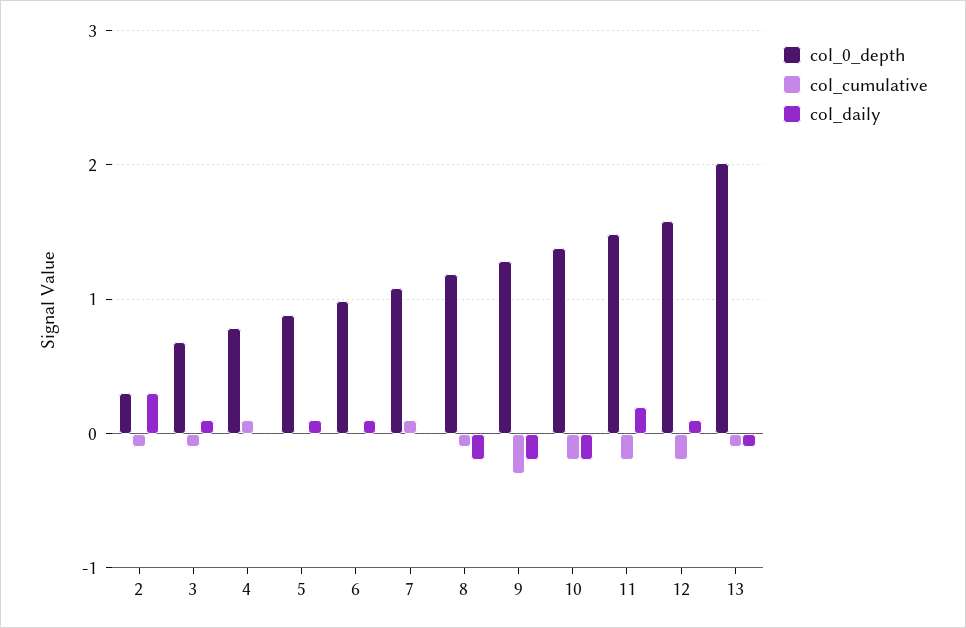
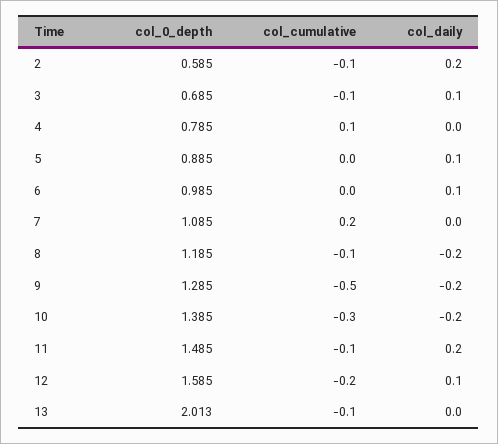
  {
    "col_0_depth": {
-     "2": 0.3,
+     "2": 0.585,
      "3": 0.685,
      "4": 0.785,
      "5": 0.885,
      "6": 0.985,
      "7": 1.085,
      "8": 1.185,
      "9": 1.285,
      "10": 1.385,
      "11": 1.485,
      "12": 1.585,
      "13": 2.013
    },
    "col_cumulative": {
      "2": -0.1,
      "3": -0.1,
      "4": 0.1,
      "5": 0,
      "6": 0,
-     "7": 0.1,
+     "7": 0.2,
      "8": -0.1,
-     "9": -0.3,
+     "9": -0.5,
-     "10": -0.2,
+     "10": -0.3,
-     "11": -0.2,
+     "11": -0.1,
      "12": -0.2,
      "13": -0.1
    },
    "col_daily": {
-     "2": 0.3,
+     "2": 0.2,
      "3": 0.1,
      "4": 0,
      "5": 0.1,
      "6": 0.1,
      "7": 0,
      "8": -0.2,
      "9": -0.2,
      "10": -0.2,
      "11": 0.2,
      "12": 0.1,
-     "13": -0.1
+     "13": 0
    }
  }

